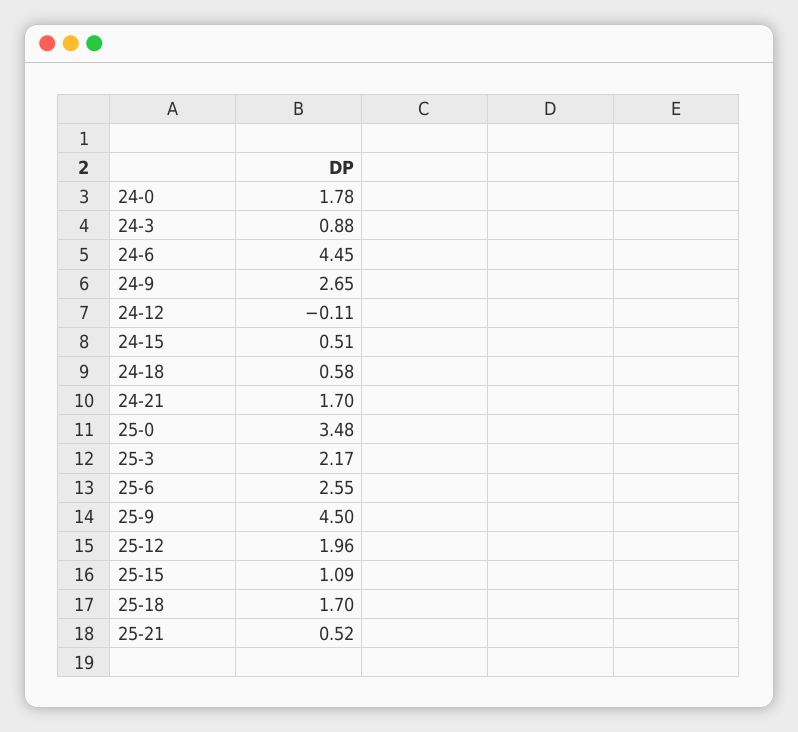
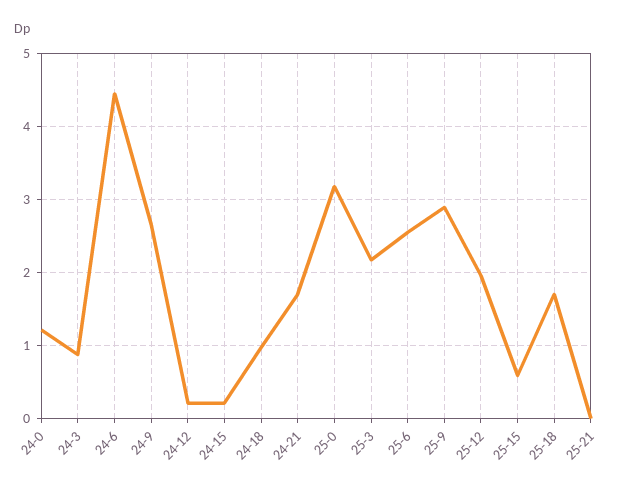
  {
-   "24-0": 1.78,
+   "24-0": 1.2,
    "24-3": 0.88,
    "24-6": 4.45,
    "24-9": 2.65,
-   "24-12": -0.11,
+   "24-12": 0.2,
-   "24-15": 0.51,
+   "24-15": 0.2,
-   "24-18": 0.58,
+   "24-18": 1,
    "24-21": 1.7,
-   "25-0": 3.48,
+   "25-0": 3.2,
    "25-3": 2.17,
    "25-6": 2.55,
-   "25-9": 4.5,
+   "25-9": 2.9,
    "25-12": 1.96,
-   "25-15": 1.09,
+   "25-15": 0.6,
    "25-18": 1.7,
-   "25-21": 0.52
+   "25-21": 0
  }

